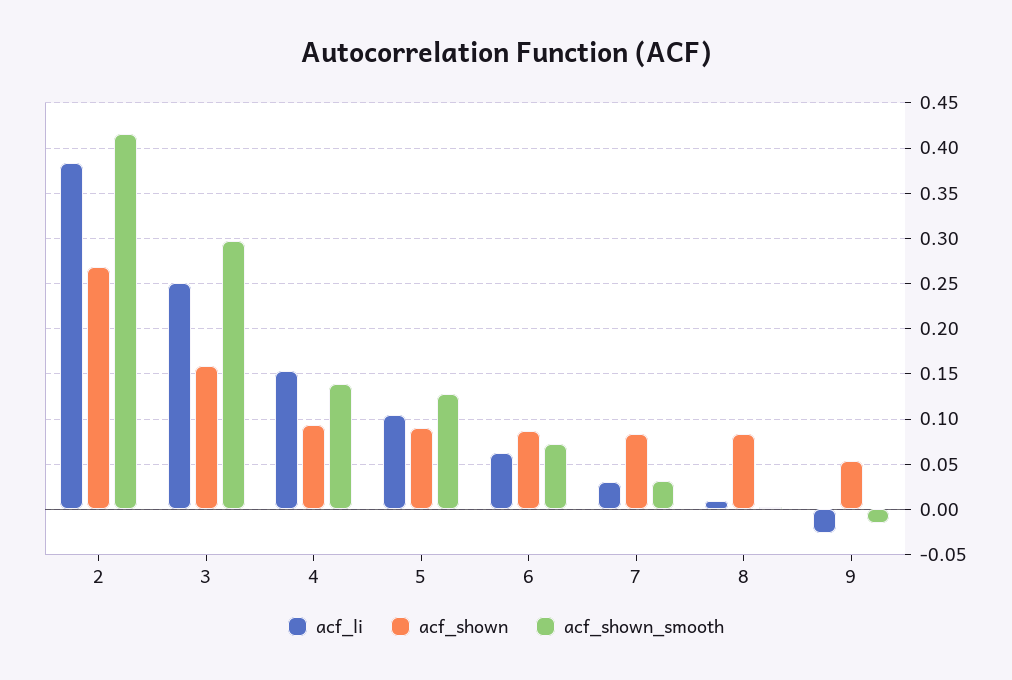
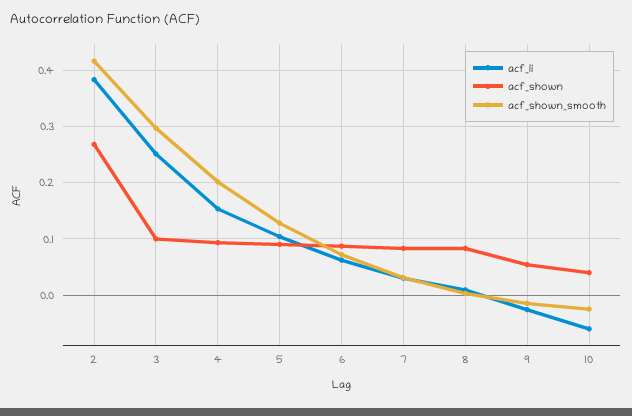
  {
    "acf_li": {
      "2": 0.38,
      "3": 0.25,
      "4": 0.15,
      "5": 0.1,
      "6": 0.06,
      "7": 0.03,
      "8": 0.01,
-     "9": -0.03
+     "9": -0.03,
+     "10": -0.06
    },
    "acf_shown": {
      "2": 0.27,
-     "3": 0.16,
+     "3": 0.1,
      "4": 0.09,
      "5": 0.09,
      "6": 0.09,
      "7": 0.08,
      "8": 0.08,
-     "9": 0.05
+     "9": 0.05,
+     "10": 0.04
    },
    "acf_shown_smooth": {
      "2": 0.42,
      "3": 0.3,
-     "4": 0.14,
+     "4": 0.2,
      "5": 0.13,
      "6": 0.07,
      "7": 0.03,
      "8": 0,
-     "9": -0.02
+     "9": -0.02,
+     "10": -0.02
    }
  }

